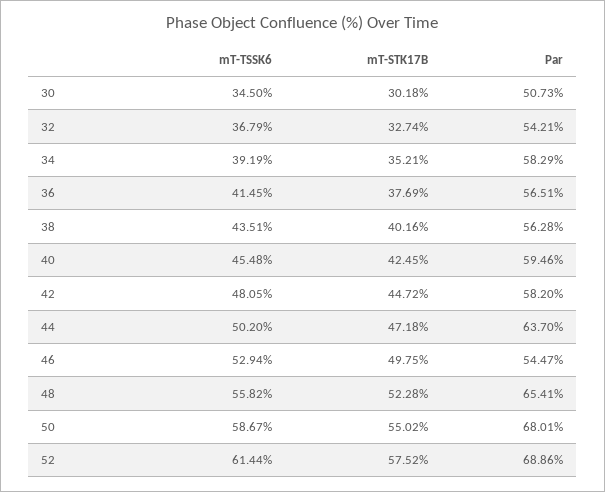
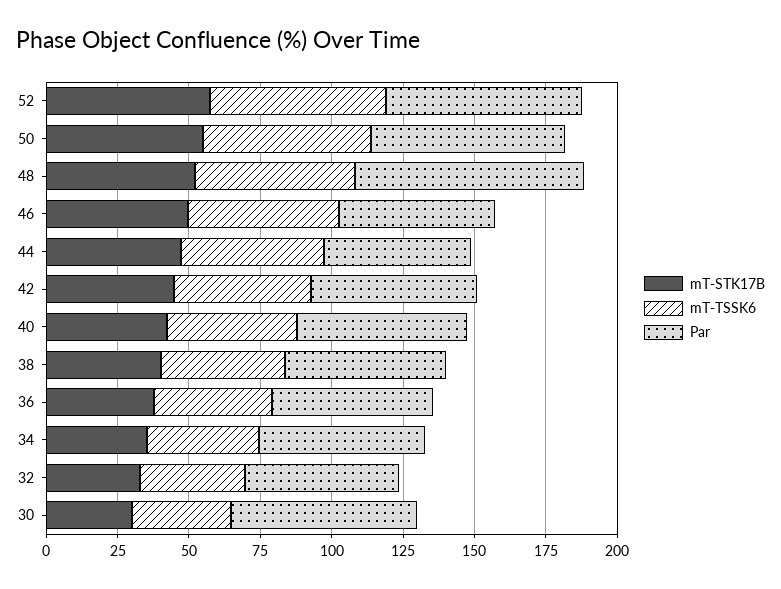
  {
    "mT-TSSK6": {
      "30": 34.5,
      "32": 36.79,
      "34": 39.19,
      "36": 41.45,
      "38": 43.51,
      "40": 45.48,
      "42": 48.05,
      "44": 50.2,
      "46": 52.94,
      "48": 55.82,
      "50": 58.67,
      "52": 61.44
    },
    "mT-STK17B": {
      "30": 30.18,
      "32": 32.74,
      "34": 35.21,
      "36": 37.69,
      "38": 40.16,
      "40": 42.45,
      "42": 44.72,
      "44": 47.18,
      "46": 49.75,
      "48": 52.28,
      "50": 55.02,
      "52": 57.52
    },
    "Par": {
-     "30": 50.73,
+     "30": 65,
      "32": 54.21,
      "34": 58.29,
      "36": 56.51,
      "38": 56.28,
      "40": 59.46,
      "42": 58.2,
-     "44": 63.7,
+     "44": 50,
      "46": 54.47,
-     "48": 65.41,
+     "48": 80,
      "50": 68.01,
      "52": 68.86
    }
  }

